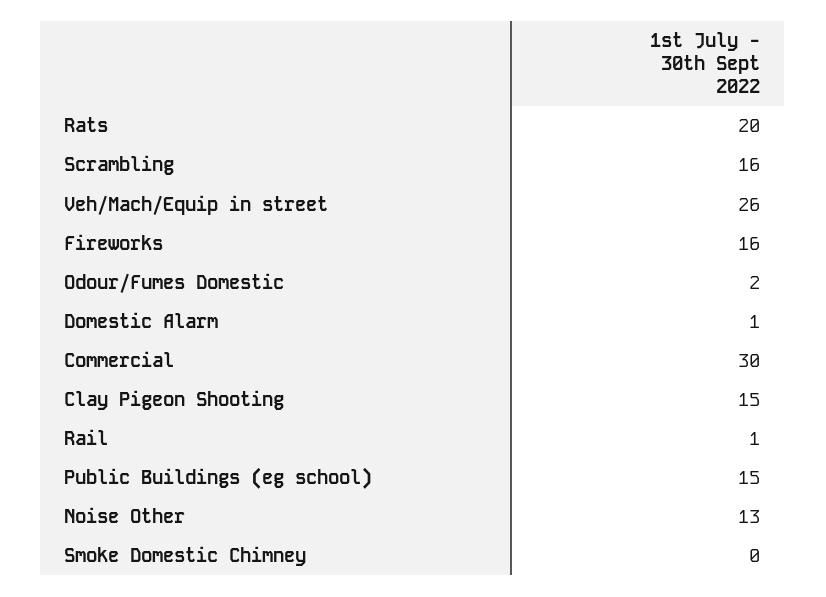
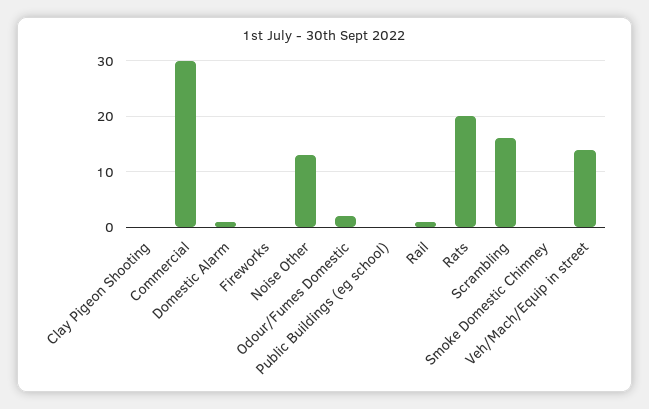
  {
    "Rats": 20,
    "Scrambling": 16,
-   "Veh/Mach/Equip in street": 26,
+   "Veh/Mach/Equip in street": 15,
-   "Fireworks": 16,
+   "Fireworks": 0,
    "Odour/Fumes Domestic": 2,
    "Domestic Alarm": 1,
    "Commercial": 30,
-   "Clay Pigeon Shooting": 15,
+   "Clay Pigeon Shooting": 0,
    "Rail": 1,
-   "Public Buildings (eg school)": 15,
+   "Public Buildings (eg school)": 0,
    "Noise Other": 13,
    "Smoke Domestic Chimney": 0
  }

